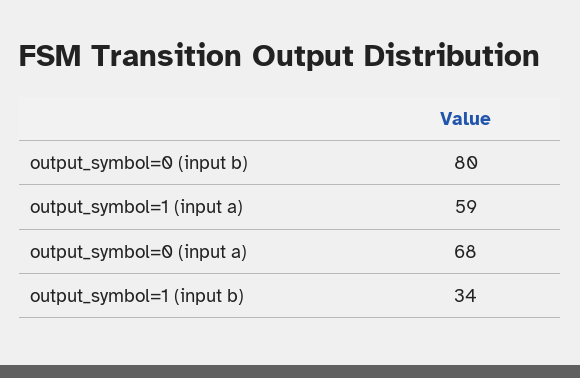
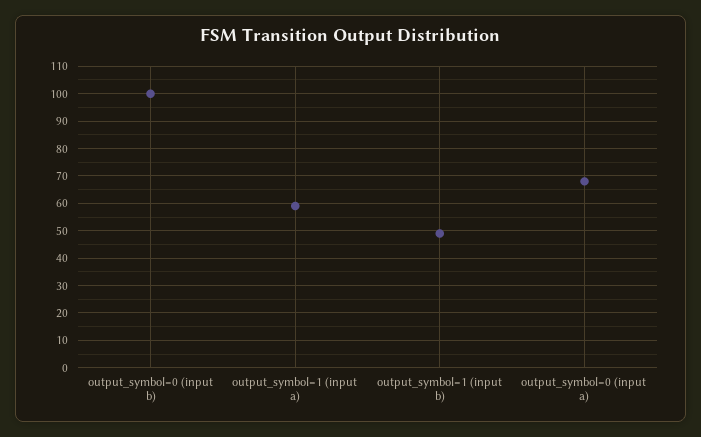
  {
-   "output_symbol=0 (input b)": 80,
+   "output_symbol=0 (input b)": 100,
    "output_symbol=1 (input a)": 59,
    "output_symbol=0 (input a)": 68,
-   "output_symbol=1 (input b)": 34
+   "output_symbol=1 (input b)": 50
  }

